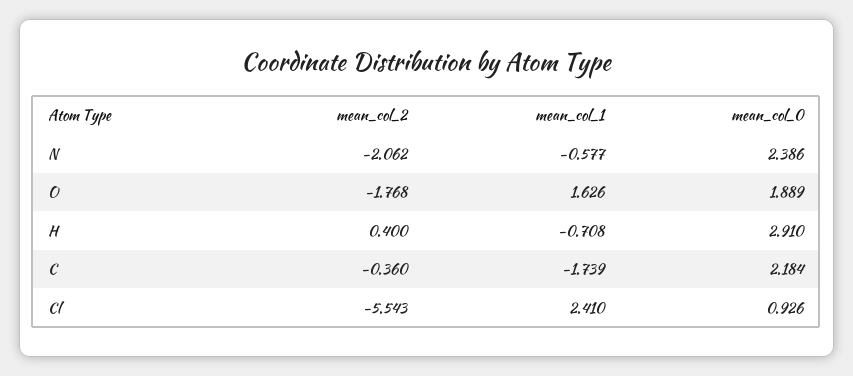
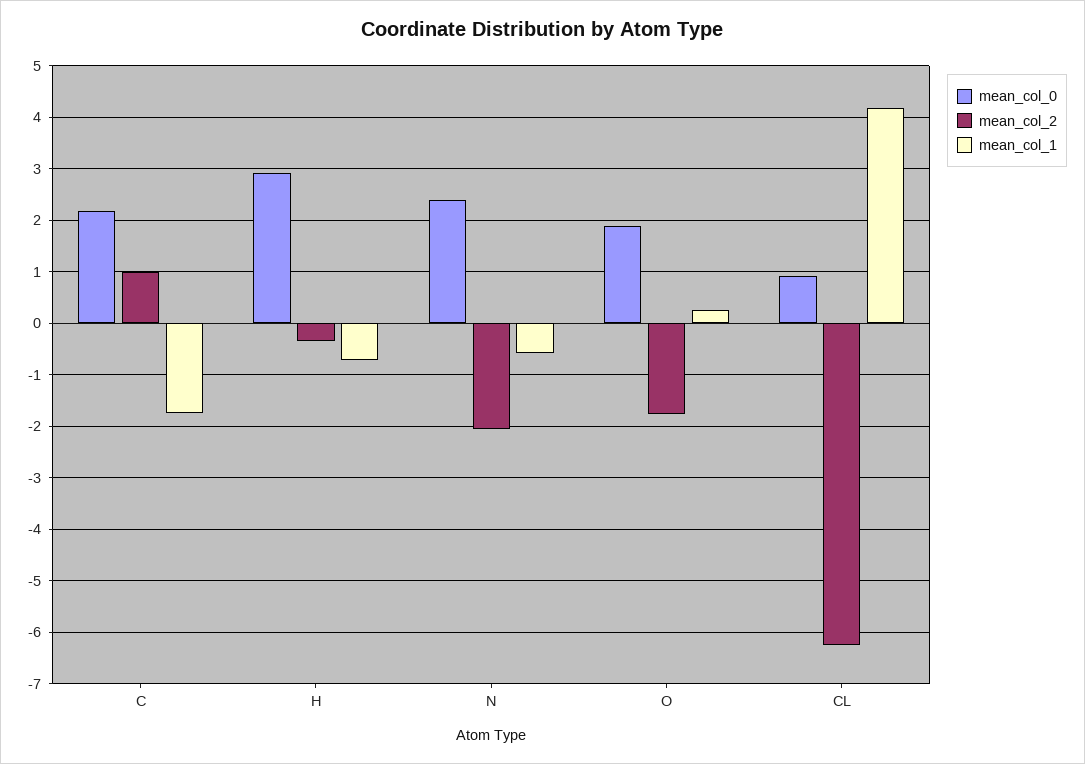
  {
    "mean_col_2": {
      "N": -2.062,
      "O": -1.768,
-     "H": 0.4,
+     "H": -0.4,
-     "C": -0.36,
+     "C": 1,
-     "Cl": -5.543
+     "Cl": -6.2
    },
    "mean_col_1": {
      "N": -0.577,
-     "O": 1.626,
+     "O": 0.2,
      "H": -0.708,
      "C": -1.739,
-     "Cl": 2.41
+     "Cl": 4.2
    },
    "mean_col_0": {
      "N": 2.386,
      "O": 1.889,
      "H": 2.91,
      "C": 2.184,
      "Cl": 0.926
    }
  }

